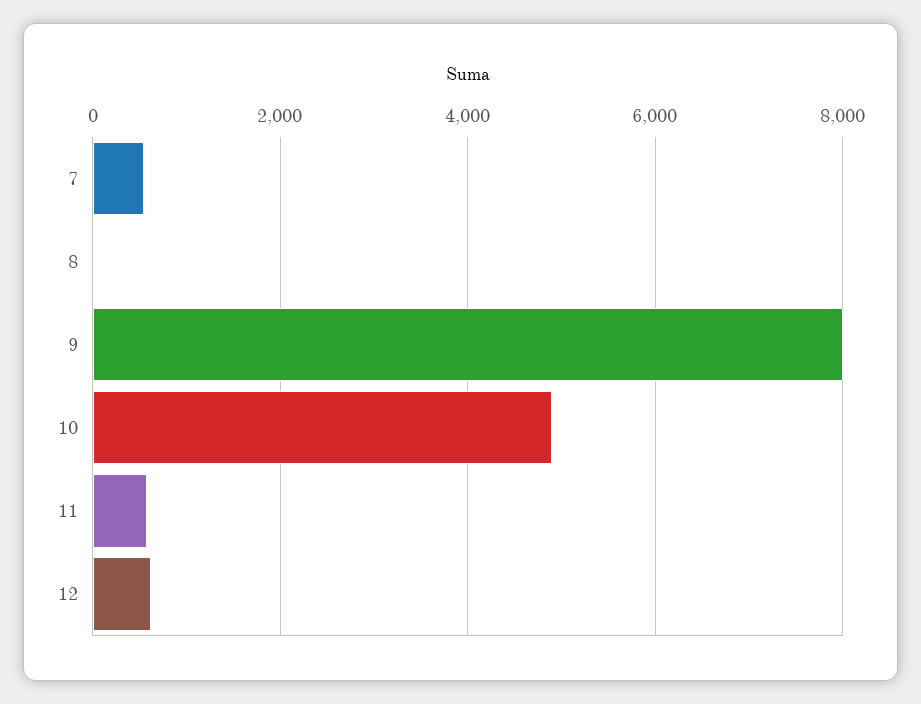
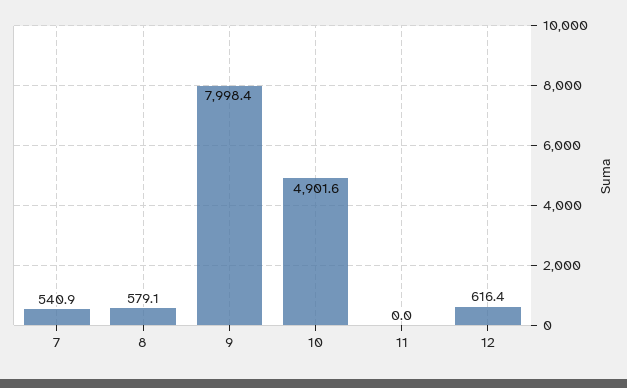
  {
    "7": 540.9,
-   "8": 0,
+   "8": 579.1,
    "9": 7998.4,
    "10": 4901.6,
-   "11": 600,
+   "11": 0,
    "12": 616.4
  }

